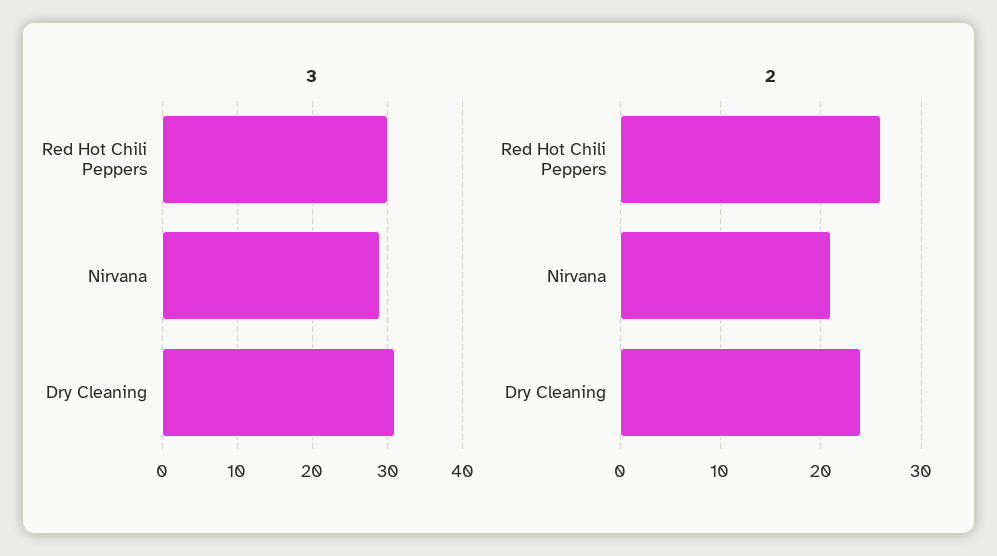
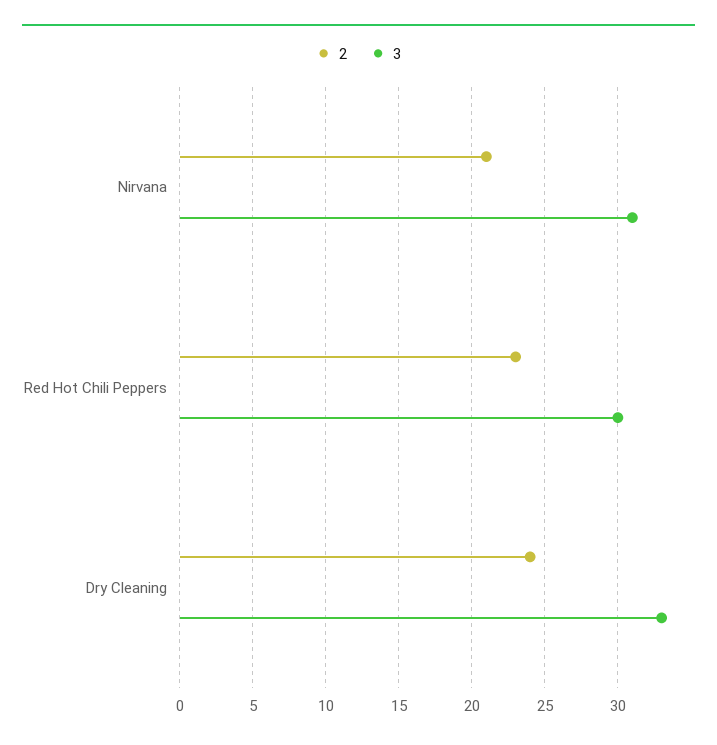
  {
    "3": {
      "Red Hot Chili Peppers": 30,
-     "Nirvana": 29,
+     "Nirvana": 31,
-     "Dry Cleaning": 31
+     "Dry Cleaning": 33
    },
    "2": {
-     "Red Hot Chili Peppers": 26,
+     "Red Hot Chili Peppers": 23,
      "Nirvana": 21,
      "Dry Cleaning": 24
    }
  }

